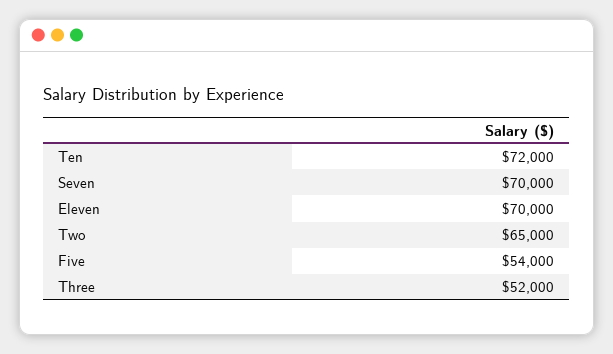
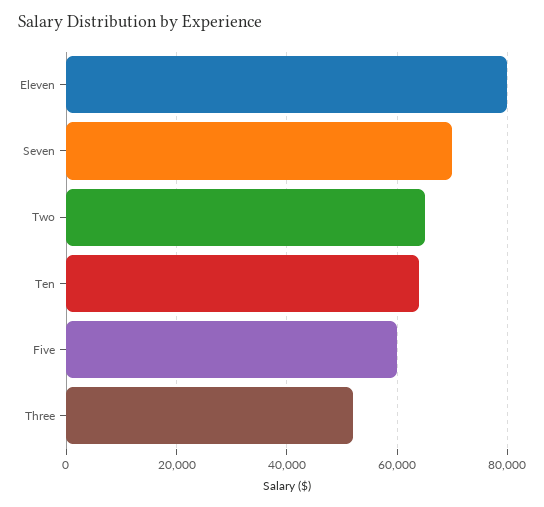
  {
-   "Ten": 72000,
+   "Ten": 64000,
    "Seven": 70000,
-   "Eleven": 70000,
+   "Eleven": 80000,
    "Two": 65000,
-   "Five": 54000,
+   "Five": 60000,
    "Three": 52000
  }

